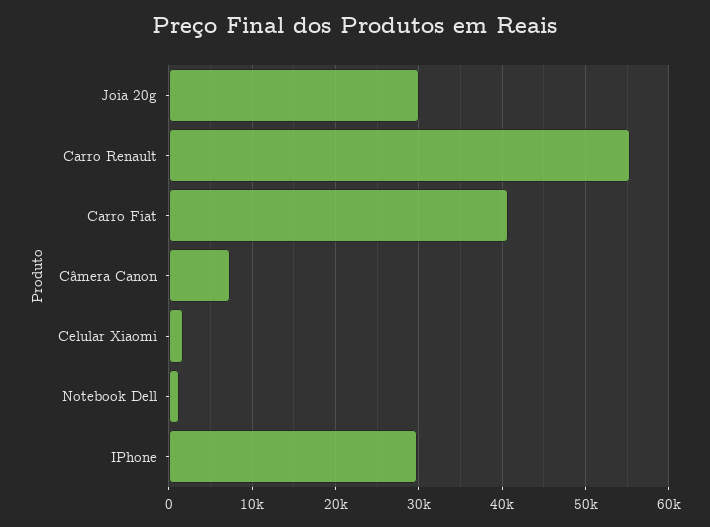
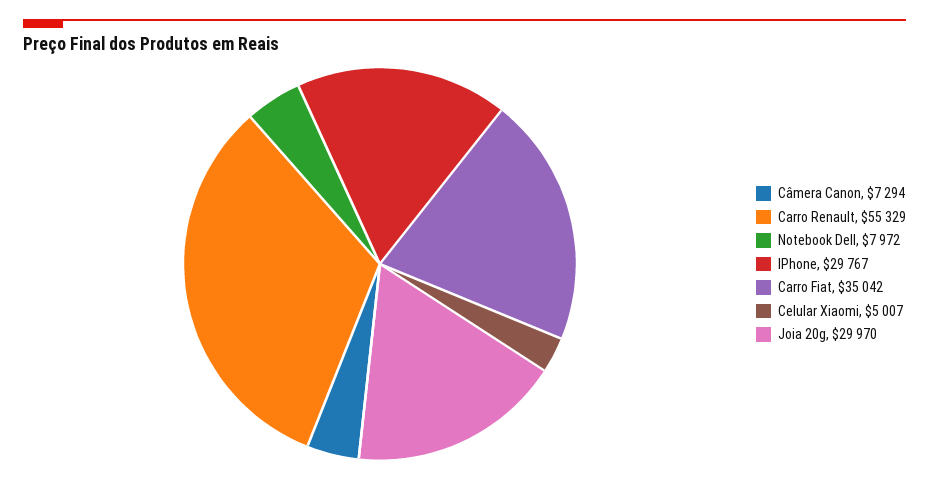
  {
    "Joia 20g": 29970,
    "Carro Renault": 55329,
-   "Carro Fiat": 41000,
+   "Carro Fiat": 35042,
    "Câmera Canon": 7294,
-   "Celular Xiaomi": 2000,
+   "Celular Xiaomi": 5007,
-   "Notebook Dell": 1000,
+   "Notebook Dell": 7972,
    "IPhone": 29767
  }

